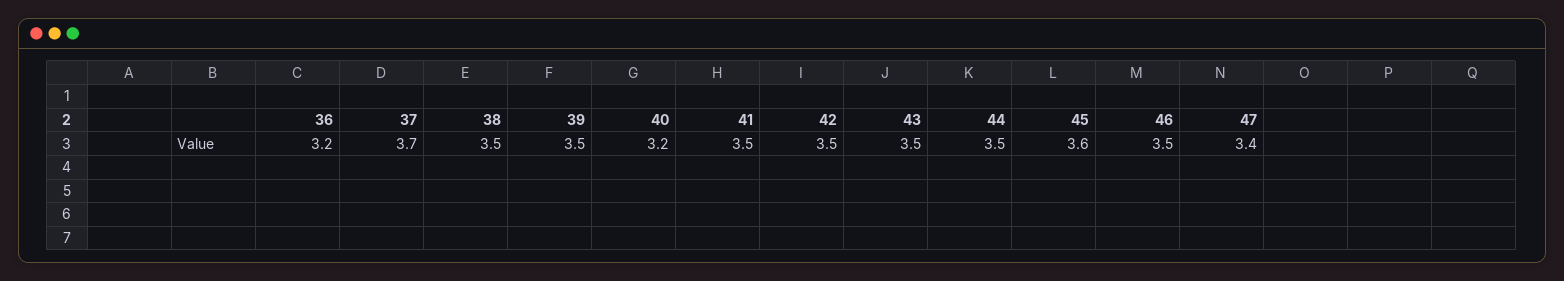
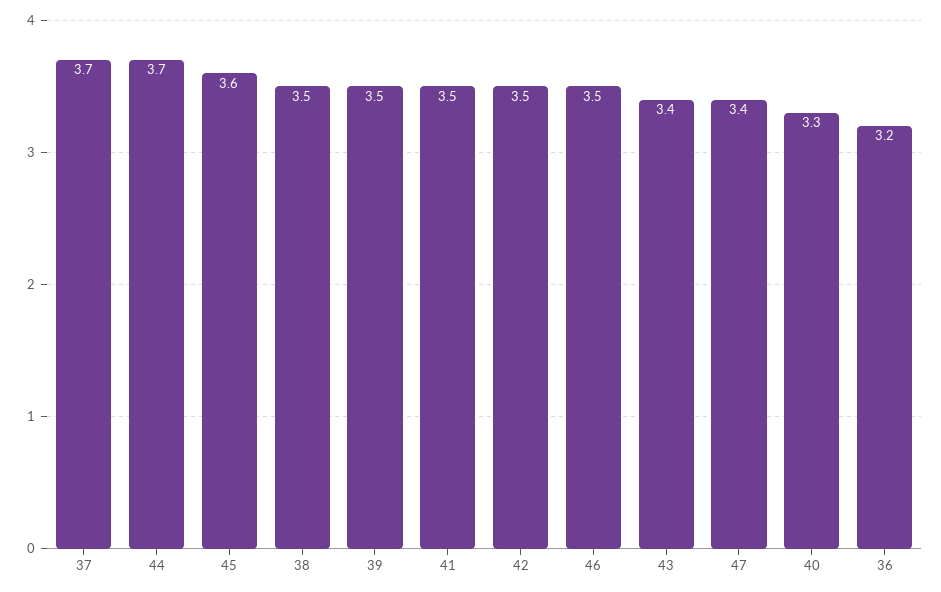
  {
    "36": 3.2,
    "37": 3.7,
    "38": 3.5,
    "39": 3.5,
-   "40": 3.2,
+   "40": 3.3,
    "41": 3.5,
    "42": 3.5,
-   "43": 3.5,
+   "43": 3.4,
-   "44": 3.5,
+   "44": 3.7,
    "45": 3.6,
    "46": 3.5,
    "47": 3.4
  }

